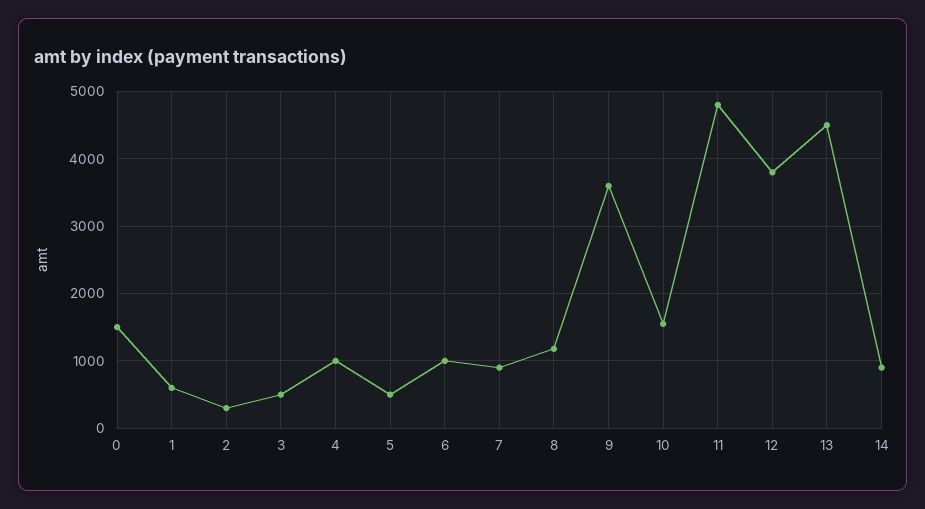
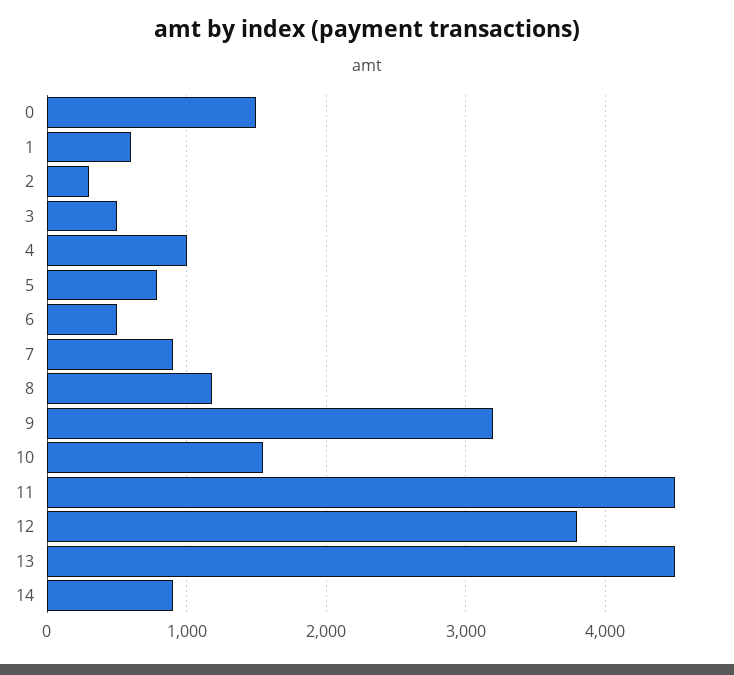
  {
    "0": 1500,
    "1": 600,
    "2": 300,
    "3": 500,
    "4": 1000,
-   "5": 500,
+   "5": 800,
-   "6": 1000,
+   "6": 500,
    "7": 900,
    "8": 1200,
-   "9": 3600,
+   "9": 3200,
    "10": 1600,
-   "11": 4800,
+   "11": 4500,
    "12": 3800,
    "13": 4500,
    "14": 900
  }

